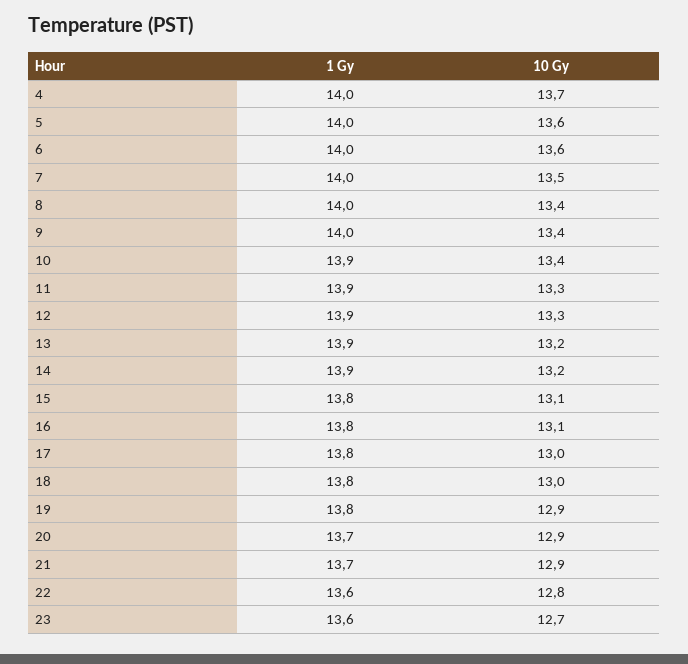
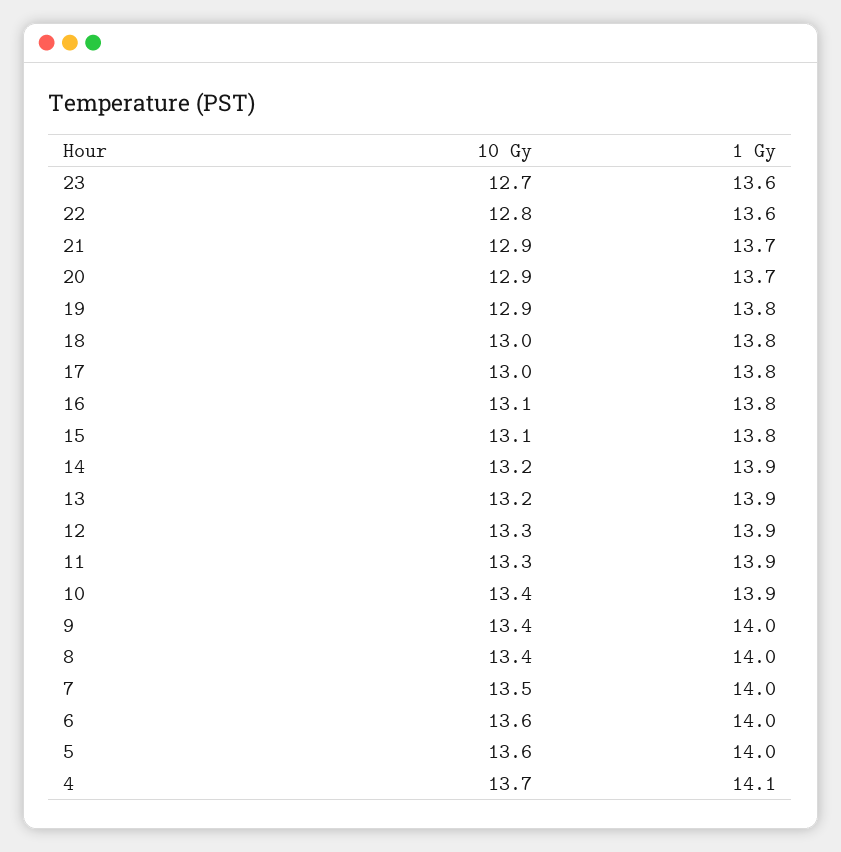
  {
    "1 Gy": {
-     "4": 14,
+     "4": 14.1,
      "5": 14,
      "6": 14,
      "7": 14,
      "8": 14,
      "9": 14,
      "10": 13.9,
      "11": 13.9,
      "12": 13.9,
      "13": 13.9,
      "14": 13.9,
      "15": 13.8,
      "16": 13.8,
      "17": 13.8,
      "18": 13.8,
      "19": 13.8,
      "20": 13.7,
      "21": 13.7,
      "22": 13.6,
      "23": 13.6
    },
    "10 Gy": {
      "4": 13.7,
      "5": 13.6,
      "6": 13.6,
      "7": 13.5,
      "8": 13.4,
      "9": 13.4,
      "10": 13.4,
      "11": 13.3,
      "12": 13.3,
      "13": 13.2,
      "14": 13.2,
      "15": 13.1,
      "16": 13.1,
      "17": 13,
      "18": 13,
      "19": 12.9,
      "20": 12.9,
      "21": 12.9,
      "22": 12.8,
      "23": 12.7
    }
  }

